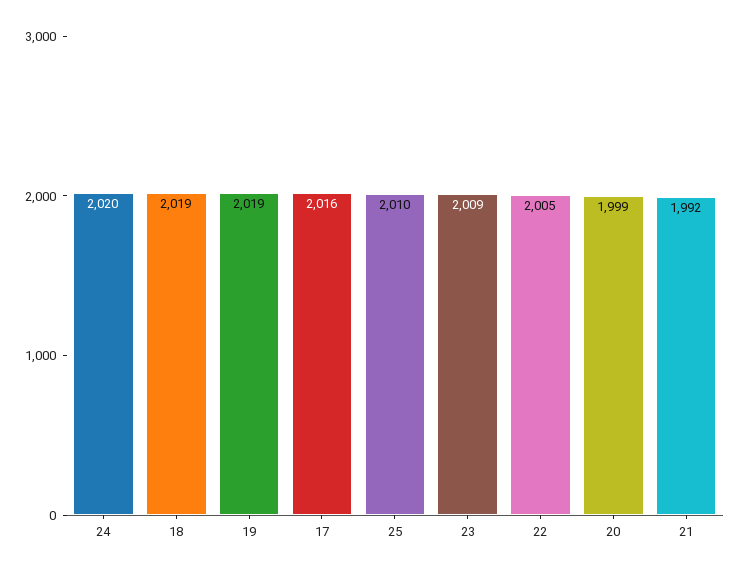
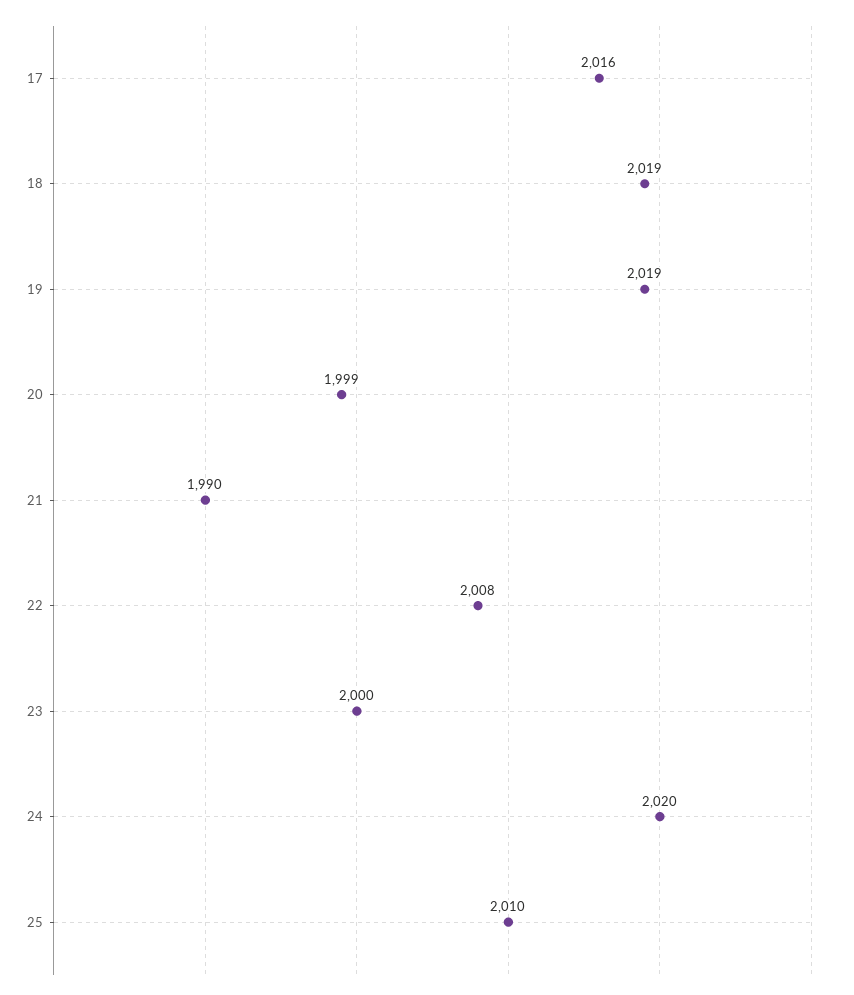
  {
    "24": 2020,
    "18": 2019,
    "19": 2019,
    "17": 2016,
    "25": 2010,
-   "23": 2009,
+   "23": 2000,
-   "22": 2005,
+   "22": 2008,
    "20": 1999,
-   "21": 1992
+   "21": 1990
  }

